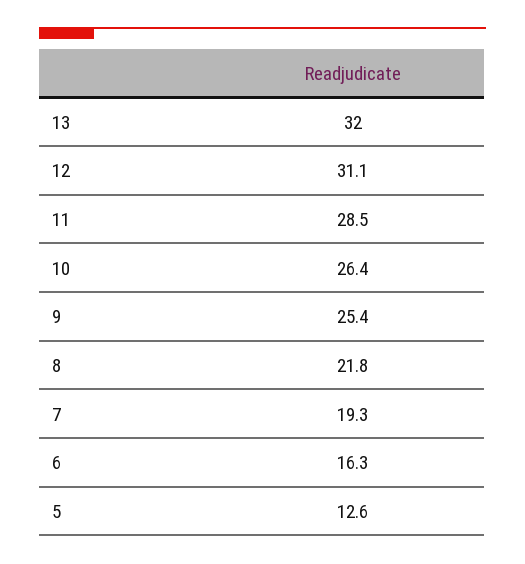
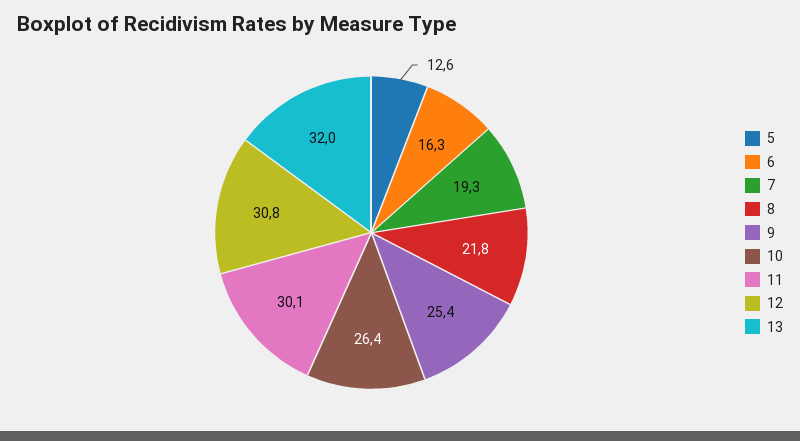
  {
    "13": 32,
-   "12": 31.1,
+   "12": 30.8,
-   "11": 28.5,
+   "11": 30.1,
    "10": 26.4,
    "9": 25.4,
    "8": 21.8,
    "7": 19.3,
    "6": 16.3,
    "5": 12.6
  }

